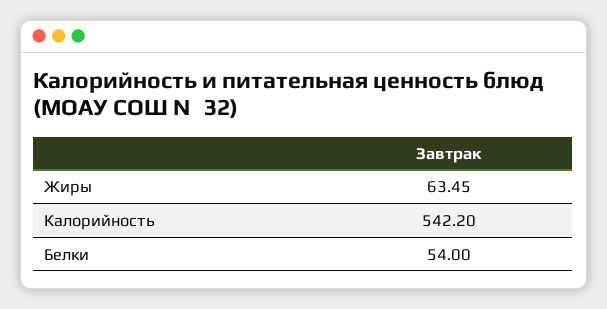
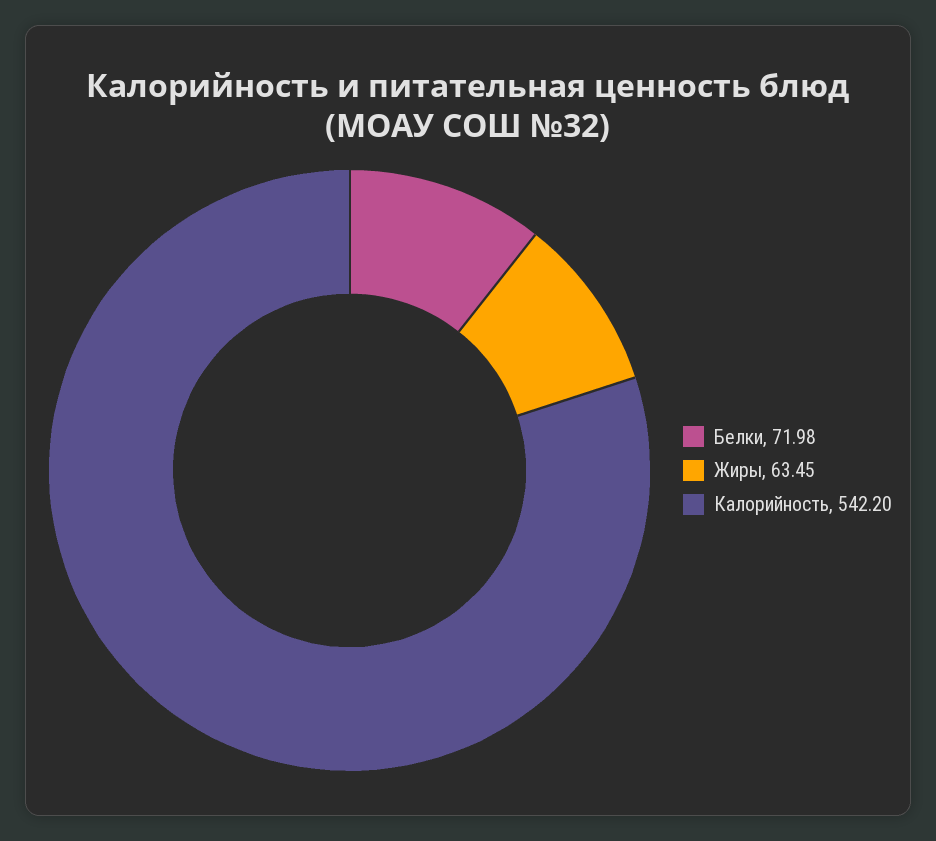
  {
    "Жиры": 63.45,
    "Калорийность": 542.2,
-   "Белки": 54
+   "Белки": 71.98
  }

